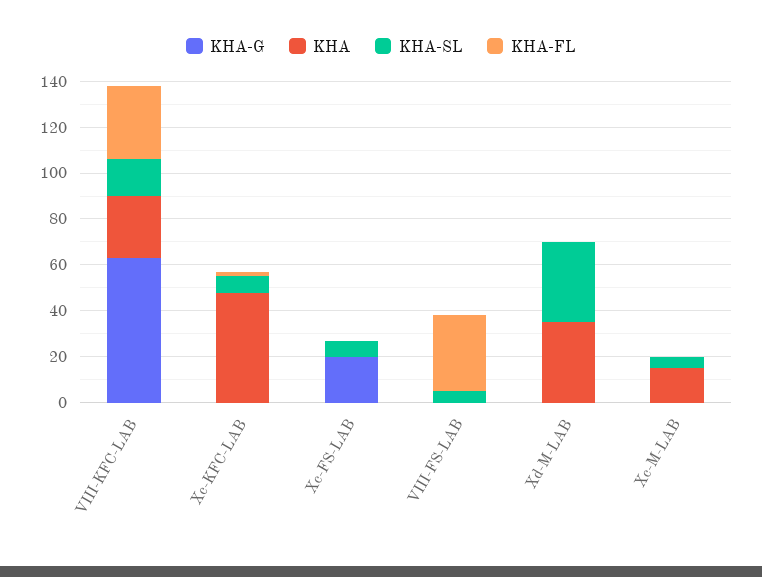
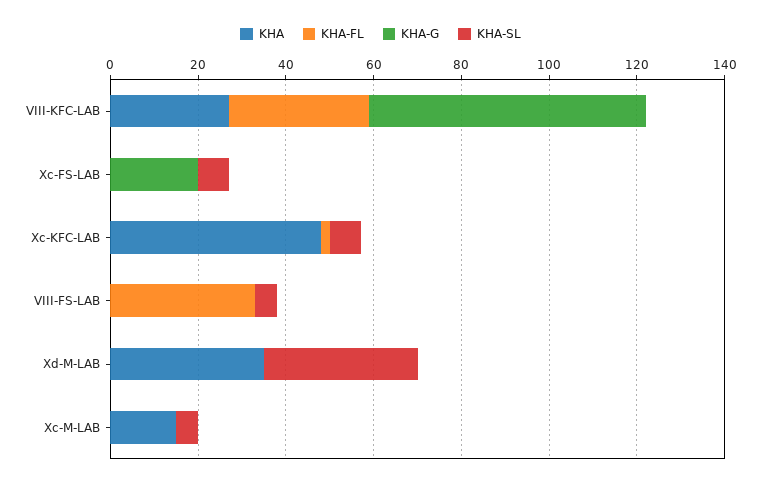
  {
    "KHA-G": {
      "VIII-KFC-LAB": 65,
      "Xc-KFC-LAB": 0,
      "Xc-FS-LAB": 20,
      "VIII-FS-LAB": 0,
      "Xd-M-LAB": 0,
      "Xc-M-LAB": 0
    },
    "KHA": {
      "VIII-KFC-LAB": 25,
      "Xc-KFC-LAB": 50,
      "Xc-FS-LAB": 0,
      "VIII-FS-LAB": 0,
      "Xd-M-LAB": 35,
      "Xc-M-LAB": 15
    },
    "KHA-SL": {
-     "VIII-KFC-LAB": 15,
+     "VIII-KFC-LAB": 0,
      "Xc-KFC-LAB": 5,
      "Xc-FS-LAB": 5,
      "VIII-FS-LAB": 5,
      "Xd-M-LAB": 35,
      "Xc-M-LAB": 5
    },
    "KHA-FL": {
      "VIII-KFC-LAB": 30,
      "Xc-KFC-LAB": 0,
      "Xc-FS-LAB": 0,
      "VIII-FS-LAB": 35,
      "Xd-M-LAB": 0,
      "Xc-M-LAB": 0
    }
  }

